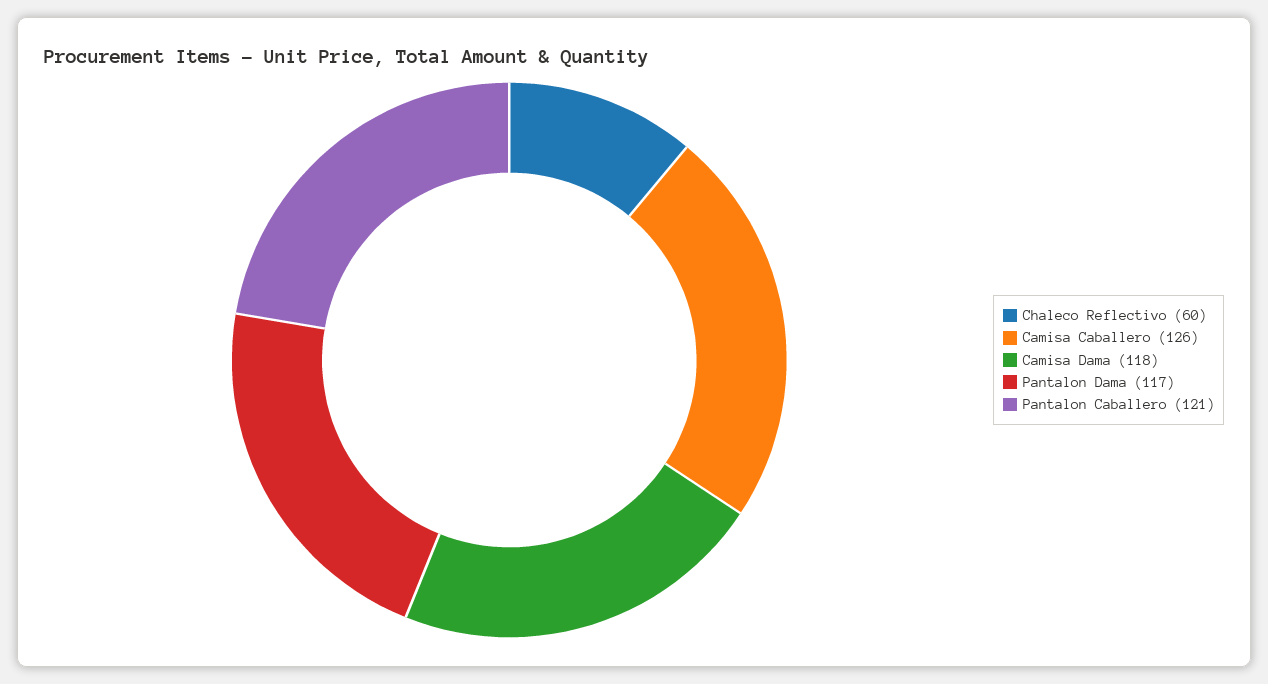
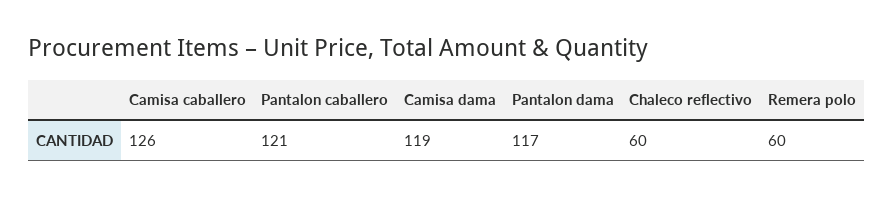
  {
    "Chaleco Reflectivo": 60,
    "Camisa Caballero": 126,
-   "Camisa Dama": 118,
+   "Camisa Dama": 119,
    "Pantalon Dama": 117,
-   "Pantalon Caballero": 121
+   "Pantalon Caballero": 121,
+   "Remera polo": 60
  }

